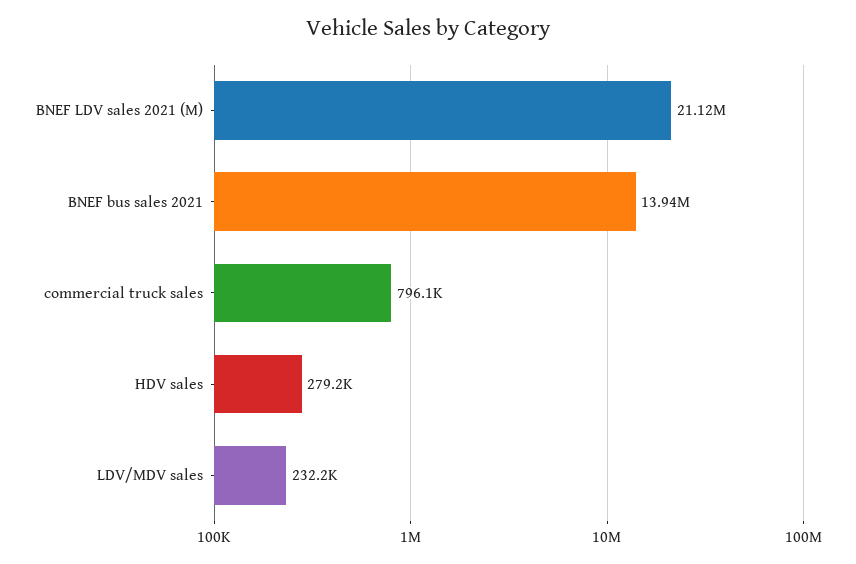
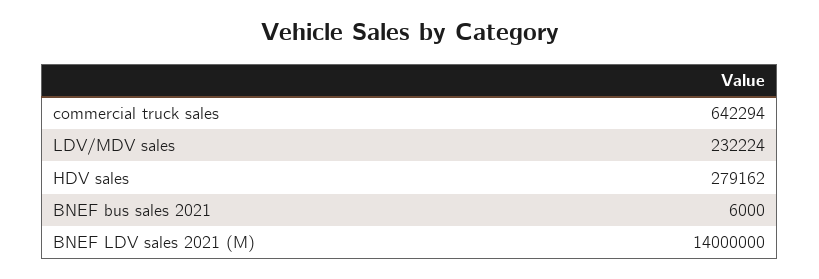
  {
-   "BNEF LDV sales 2021 (M)": 21120000,
+   "BNEF LDV sales 2021 (M)": 14000000,
-   "BNEF bus sales 2021": 13940000,
+   "BNEF bus sales 2021": 6000,
-   "commercial truck sales": 796100,
+   "commercial truck sales": 642294,
    "HDV sales": 279162,
    "LDV/MDV sales": 232224
  }

